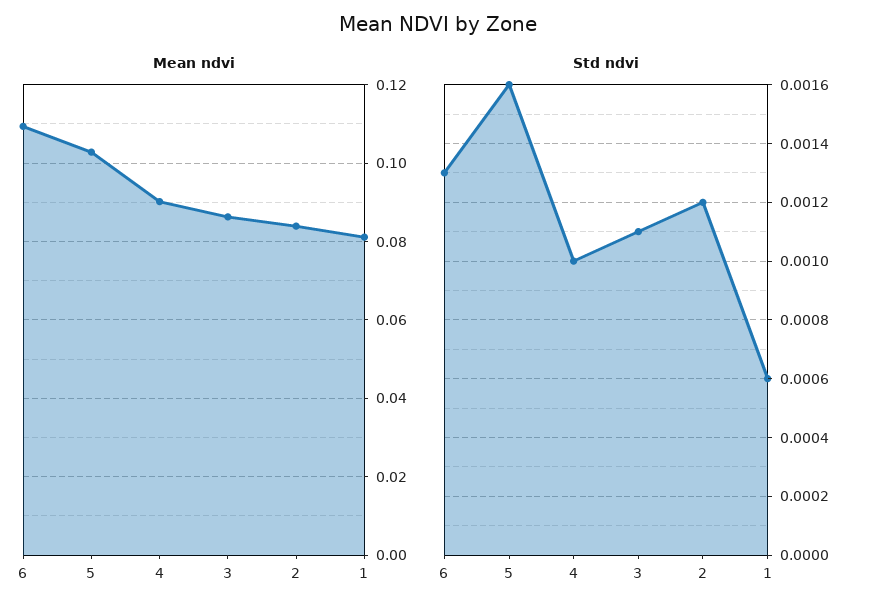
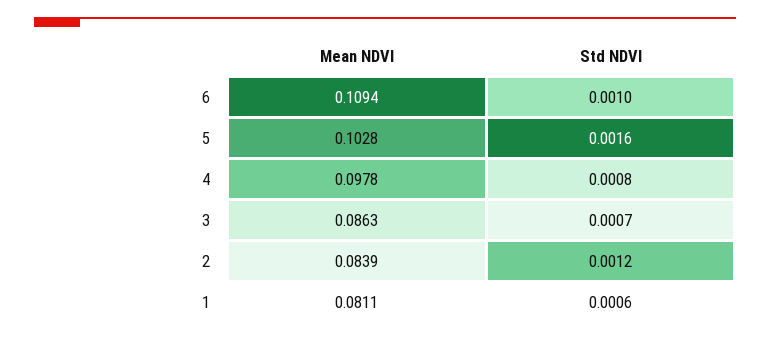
  {
    "Mean ndvi": {
      "6": 0.1094,
      "5": 0.1028,
-     "4": 0.09,
+     "4": 0.0978,
      "3": 0.0863,
      "2": 0.0839,
      "1": 0.0811
    },
    "Std ndvi": {
-     "6": 0.0013,
+     "6": 0.001,
      "5": 0.0016,
-     "4": 0.001,
+     "4": 0.0008,
-     "3": 0.0011,
+     "3": 0.0007,
      "2": 0.0012,
      "1": 0.0006
    }
  }

